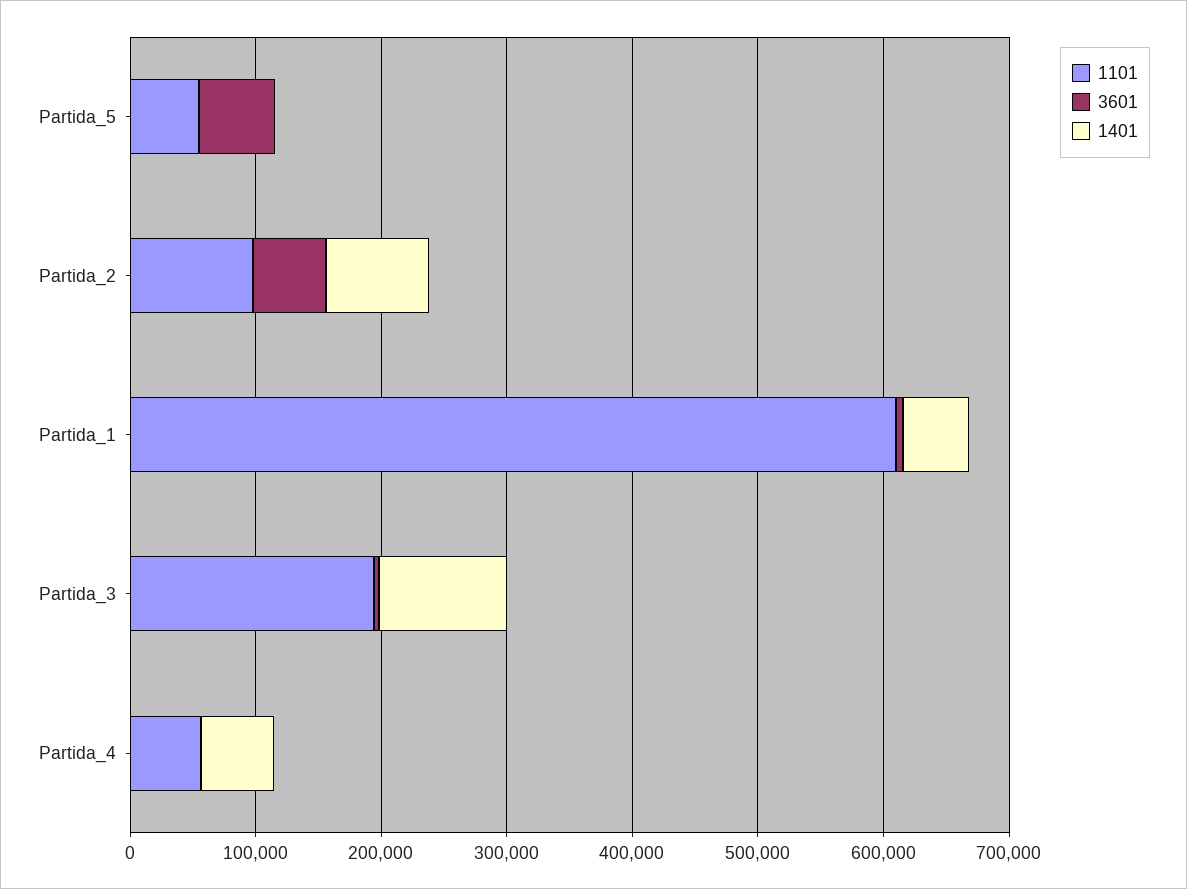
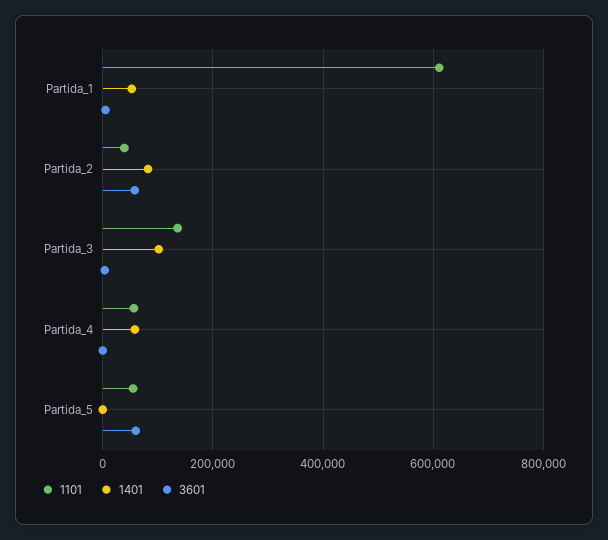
  {
    "1101": {
      "Partida_5": 60000,
-     "Partida_2": 100000,
+     "Partida_2": 40000,
      "Partida_1": 620000,
-     "Partida_3": 200000,
+     "Partida_3": 140000,
      "Partida_4": 60000
    },
    "3601": {
      "Partida_5": 60000,
      "Partida_2": 60000,
      "Partida_1": 0,
      "Partida_3": 0,
      "Partida_4": 0
    },
    "1401": {
      "Partida_5": 0,
      "Partida_2": 80000,
      "Partida_1": 60000,
      "Partida_3": 100000,
      "Partida_4": 60000
    }
  }

